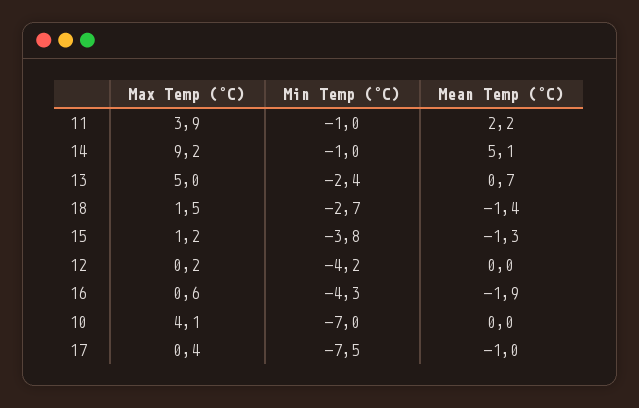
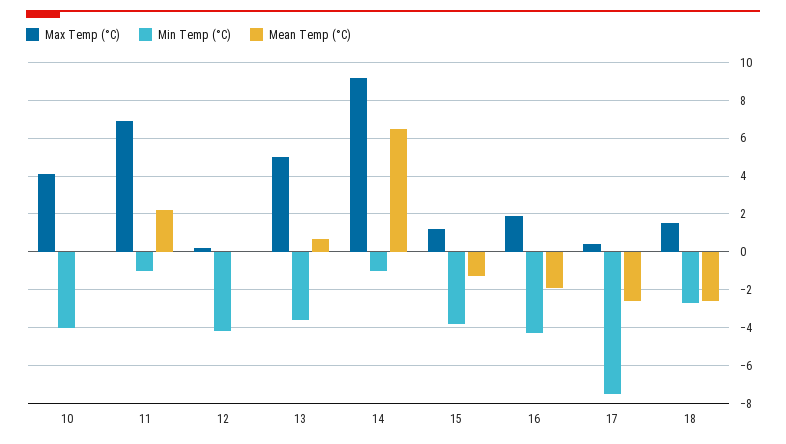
  {
    "Max Temp (°C)": {
-     "11": 3.9,
+     "11": 7,
      "14": 9.2,
      "13": 5,
      "18": 1.5,
      "15": 1.2,
      "12": 0.2,
-     "16": 0.6,
+     "16": 2,
      "10": 4.1,
      "17": 0.4
    },
    "Min Temp (°C)": {
      "11": -1,
      "14": -1,
-     "13": -2.4,
+     "13": -3.5,
      "18": -2.7,
      "15": -3.8,
      "12": -4.2,
      "16": -4.3,
-     "10": -7,
+     "10": -4,
      "17": -7.5
    },
    "Mean Temp (°C)": {
      "11": 2.2,
-     "14": 5.1,
+     "14": 6.5,
      "13": 0.7,
-     "18": -1.4,
+     "18": -2.5,
      "15": -1.3,
      "12": 0,
      "16": -1.9,
      "10": 0,
-     "17": -1
+     "17": -2.5
    }
  }

